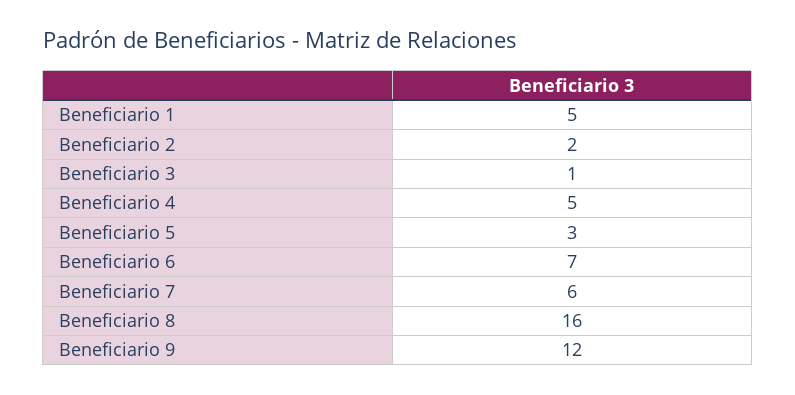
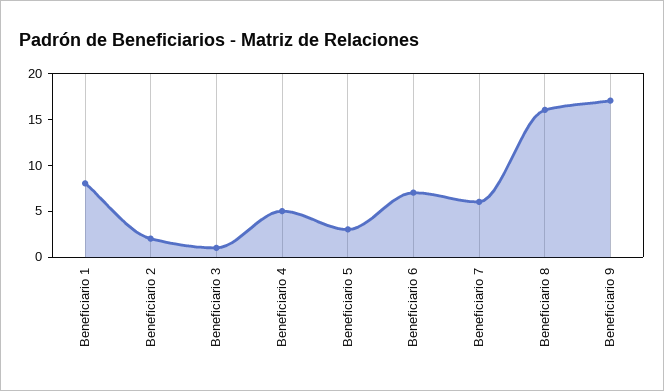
  {
-   "Beneficiario 1": 5,
+   "Beneficiario 1": 8,
    "Beneficiario 2": 2,
    "Beneficiario 3": 1,
    "Beneficiario 4": 5,
    "Beneficiario 5": 3,
    "Beneficiario 6": 7,
    "Beneficiario 7": 6,
    "Beneficiario 8": 16,
-   "Beneficiario 9": 12
+   "Beneficiario 9": 17
  }

